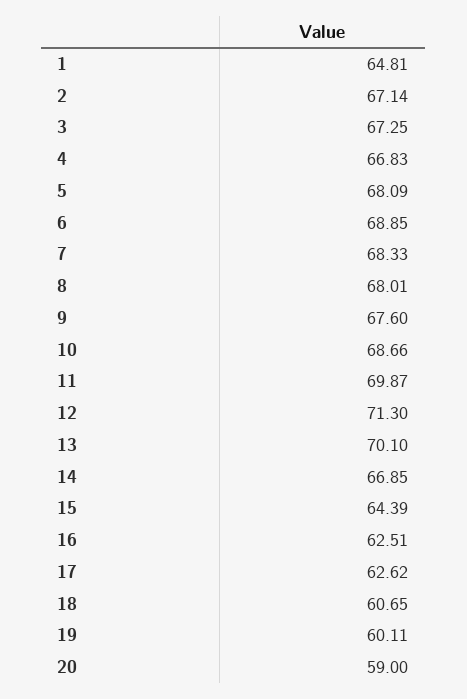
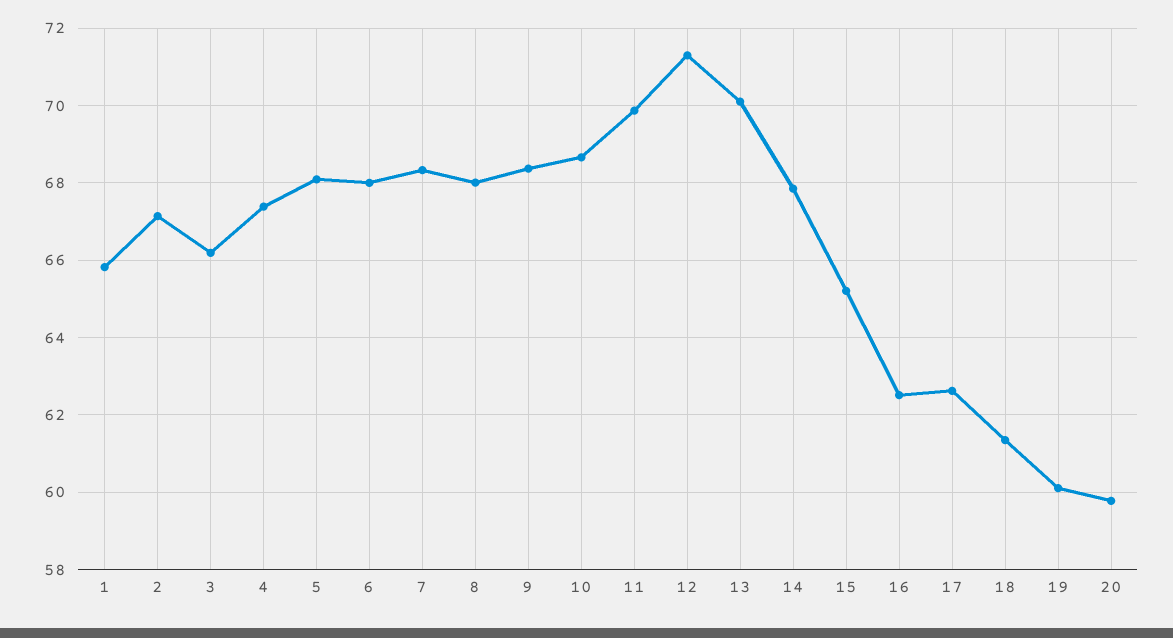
  {
-   "1": 64.81,
+   "1": 65.8,
    "2": 67.14,
-   "3": 67.25,
+   "3": 66.2,
-   "4": 66.83,
+   "4": 67.4,
    "5": 68.09,
-   "6": 68.85,
+   "6": 68,
    "7": 68.33,
    "8": 68.01,
-   "9": 67.6,
+   "9": 68.4,
    "10": 68.66,
    "11": 69.87,
    "12": 71.3,
    "13": 70.1,
-   "14": 66.85,
+   "14": 67.8,
-   "15": 64.39,
+   "15": 65.2,
    "16": 62.51,
    "17": 62.62,
-   "18": 60.65,
+   "18": 61.4,
    "19": 60.11,
-   "20": 59
+   "20": 59.8
  }

